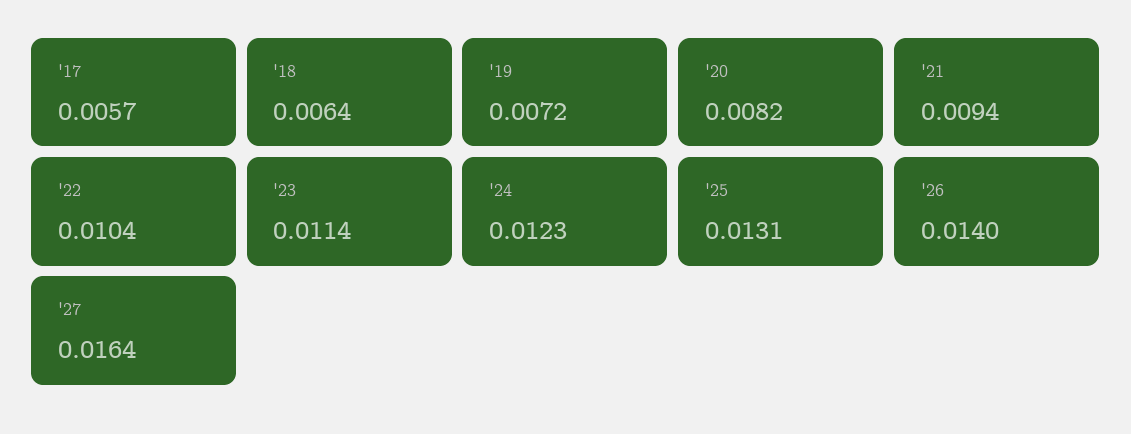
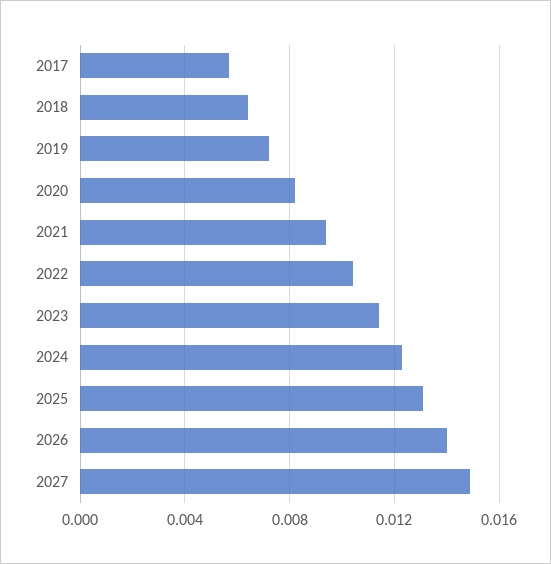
  {
    "'17": 0.0057,
    "'18": 0.0064,
    "'19": 0.0072,
    "'20": 0.0082,
    "'21": 0.0094,
    "'22": 0.0104,
    "'23": 0.0114,
    "'24": 0.0123,
    "'25": 0.0131,
    "'26": 0.014,
-   "'27": 0.0164
+   "'27": 0.015
  }

